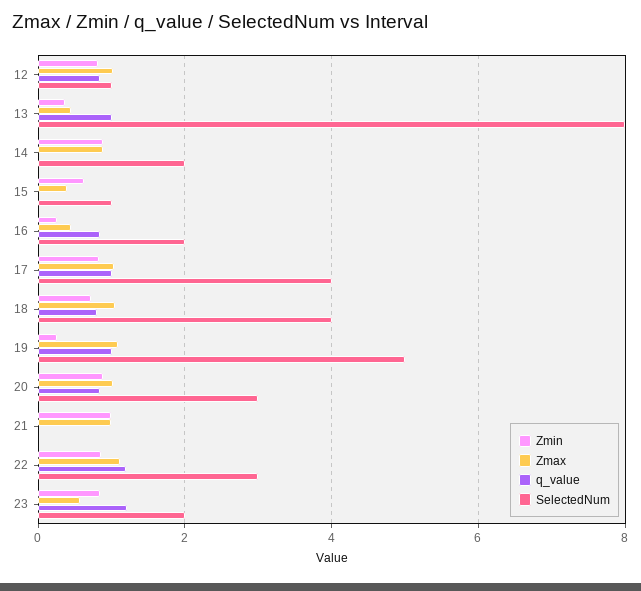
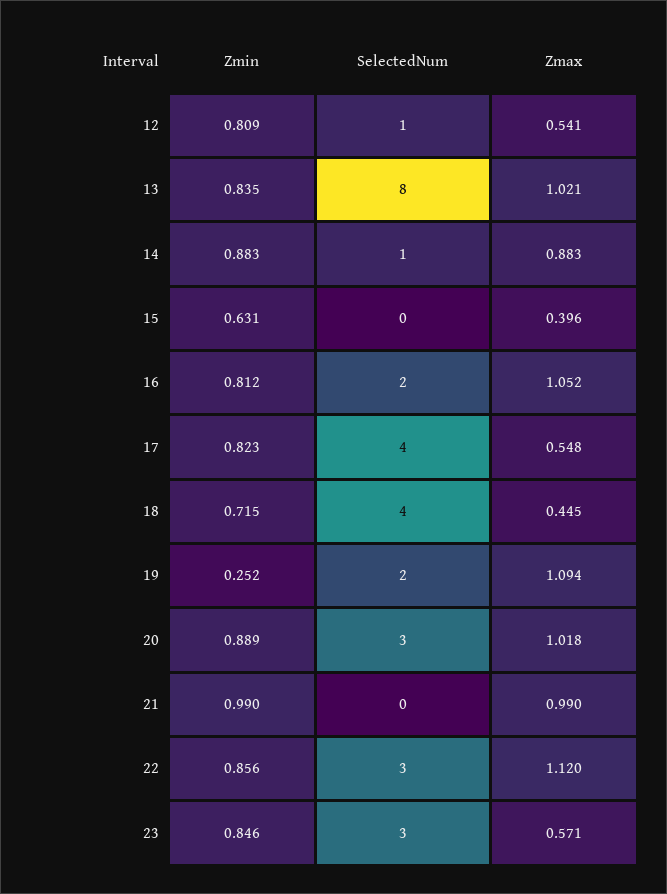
  {
    "Zmin": {
      "12": 0.809,
-     "13": 0.4,
+     "13": 0.835,
      "14": 0.883,
      "15": 0.631,
-     "16": 0.2,
+     "16": 0.812,
      "17": 0.823,
      "18": 0.715,
      "19": 0.252,
      "20": 0.889,
      "21": 0.99,
      "22": 0.856,
      "23": 0.846
    },
    "Zmax": {
-     "12": 1,
+     "12": 0.541,
-     "13": 0.4,
+     "13": 1.021,
      "14": 0.883,
      "15": 0.396,
-     "16": 0.4,
+     "16": 1.052,
-     "17": 1,
+     "17": 0.548,
-     "18": 1,
+     "18": 0.445,
      "19": 1.094,
      "20": 1.018,
      "21": 0.99,
      "22": 1.12,
      "23": 0.571
    },
-   "q_value": {
-     "12": 0.8,
-     "13": 1,
-     "14": 0,
-     "15": 0,
-     "16": 0.8,
-     "17": 1,
-     "18": 0.8,
-     "19": 1,
-     "20": 0.8,
-     "21": 0,
-     "22": 1.2,
-     "23": 1.2
-   },
    "SelectedNum": {
      "12": 1,
      "13": 8,
-     "14": 2,
+     "14": 1,
-     "15": 1,
+     "15": 0,
      "16": 2,
      "17": 4,
      "18": 4,
-     "19": 5,
+     "19": 2,
      "20": 3,
      "21": 0,
      "22": 3,
-     "23": 2
+     "23": 3
    }
  }

